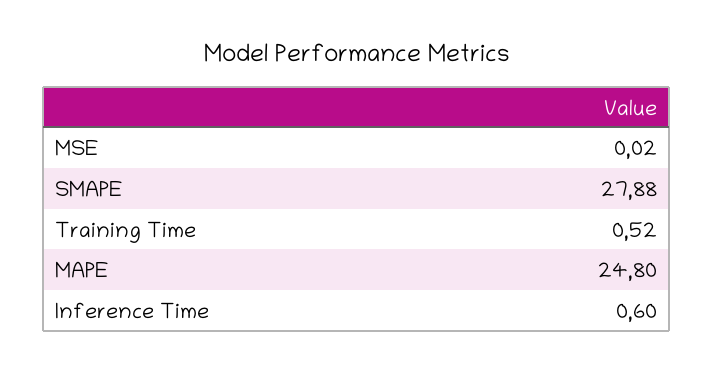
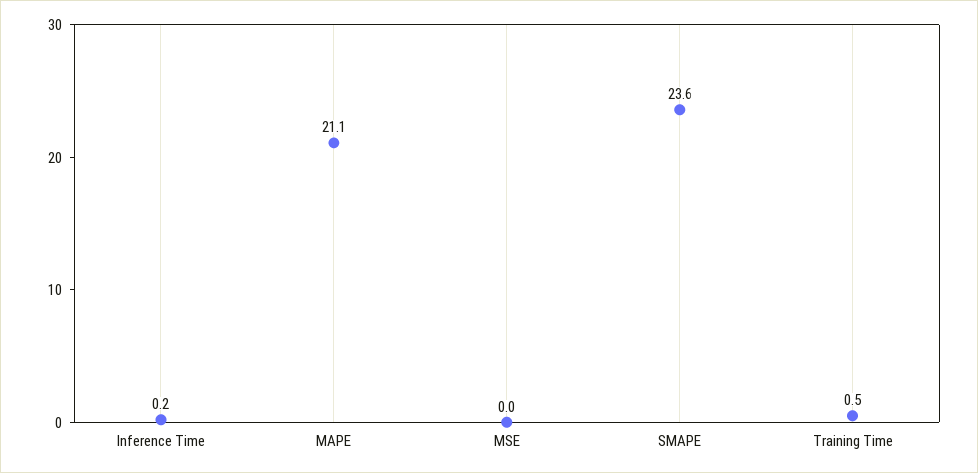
  {
    "MSE": 0.02,
-   "SMAPE": 27.88,
+   "SMAPE": 23.6,
    "Training Time": 0.52,
-   "MAPE": 24.8,
+   "MAPE": 21.1,
-   "Inference Time": 0.6
+   "Inference Time": 0.2
  }

